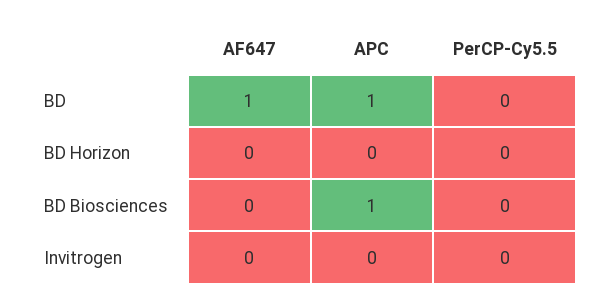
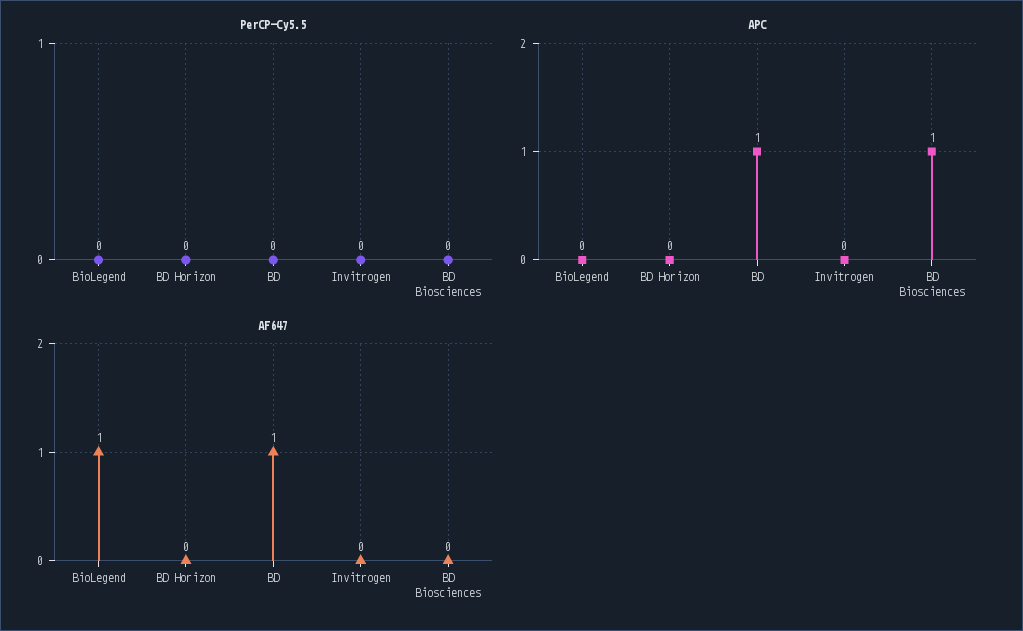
  {
    "AF647": {
      "BD": 1,
      "BD Horizon": 0,
      "BD Biosciences": 0,
-     "Invitrogen": 0
+     "Invitrogen": 0,
+     "BioLegend": 1
    },
    "APC": {
      "BD": 1,
      "BD Horizon": 0,
      "BD Biosciences": 1,
-     "Invitrogen": 0
+     "Invitrogen": 0,
+     "BioLegend": 0
    },
    "PerCP-Cy5.5": {
      "BD": 0,
      "BD Horizon": 0,
      "BD Biosciences": 0,
-     "Invitrogen": 0
+     "Invitrogen": 0,
+     "BioLegend": 0
    }
  }

